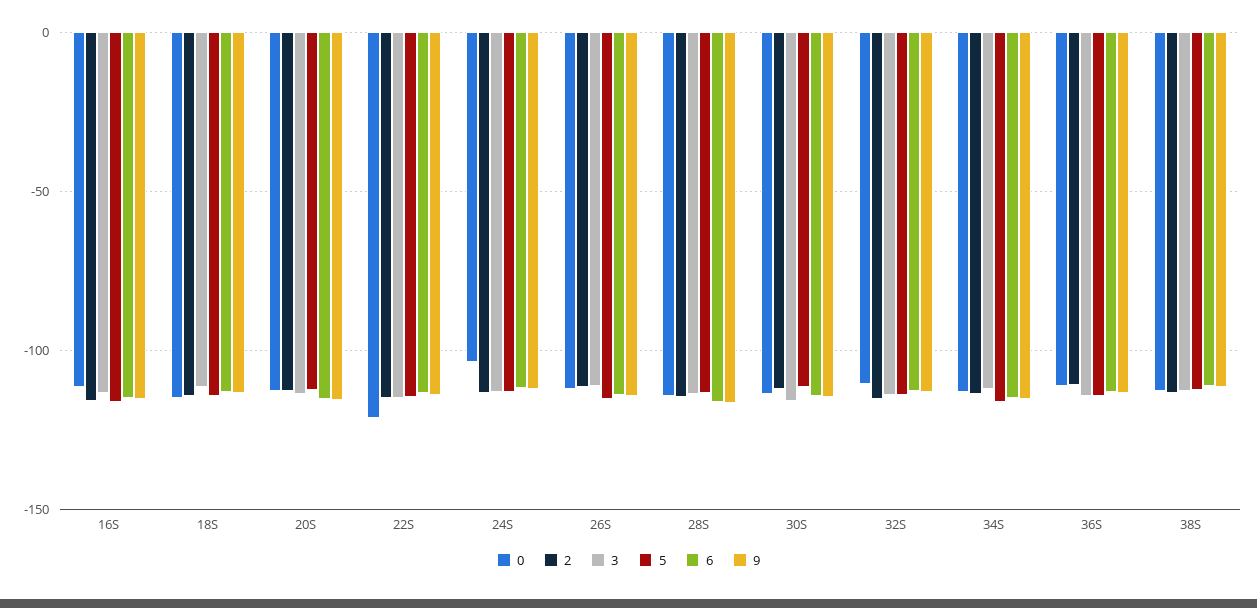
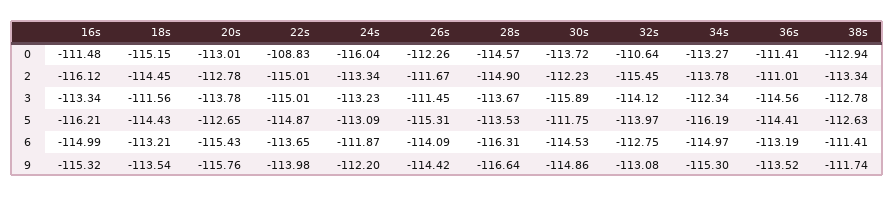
  {
    "0": {
      "16S": -111.48,
      "18S": -115.15,
      "20S": -113.01,
-     "22S": -120,
+     "22S": -108.83,
-     "24S": -105,
+     "24S": -116.04,
      "26S": -112.26,
      "28S": -114.57,
      "30S": -113.72,
      "32S": -110.64,
      "34S": -113.27,
      "36S": -111.41,
      "38S": -112.94
    },
    "2": {
      "16S": -116.12,
      "18S": -114.45,
      "20S": -112.78,
      "22S": -115.01,
      "24S": -113.34,
      "26S": -111.67,
      "28S": -114.9,
      "30S": -112.23,
      "32S": -115.45,
      "34S": -113.78,
      "36S": -111.01,
      "38S": -113.34
    },
    "3": {
      "16S": -113.34,
      "18S": -111.56,
      "20S": -113.78,
      "22S": -115.01,
      "24S": -113.23,
      "26S": -111.45,
      "28S": -113.67,
      "30S": -115.89,
      "32S": -114.12,
      "34S": -112.34,
      "36S": -114.56,
      "38S": -112.78
    },
    "5": {
      "16S": -116.21,
      "18S": -114.43,
      "20S": -112.65,
      "22S": -114.87,
      "24S": -113.09,
      "26S": -115.31,
      "28S": -113.53,
      "30S": -111.75,
      "32S": -113.97,
      "34S": -116.19,
      "36S": -114.41,
      "38S": -112.63
    },
    "6": {
      "16S": -114.99,
      "18S": -113.21,
      "20S": -115.43,
      "22S": -113.65,
      "24S": -111.87,
      "26S": -114.09,
      "28S": -116.31,
      "30S": -114.53,
      "32S": -112.75,
      "34S": -114.97,
      "36S": -113.19,
      "38S": -111.41
    },
    "9": {
      "16S": -115.32,
      "18S": -113.54,
      "20S": -115.76,
      "22S": -113.98,
      "24S": -112.2,
      "26S": -114.42,
      "28S": -116.64,
      "30S": -114.86,
      "32S": -113.08,
      "34S": -115.3,
      "36S": -113.52,
      "38S": -111.74
    }
  }

